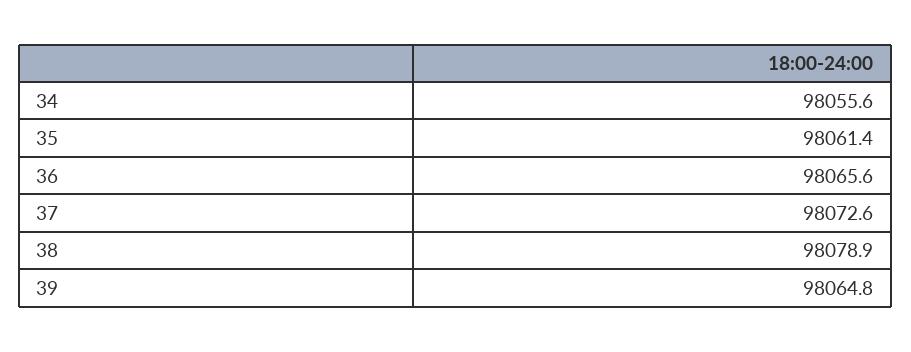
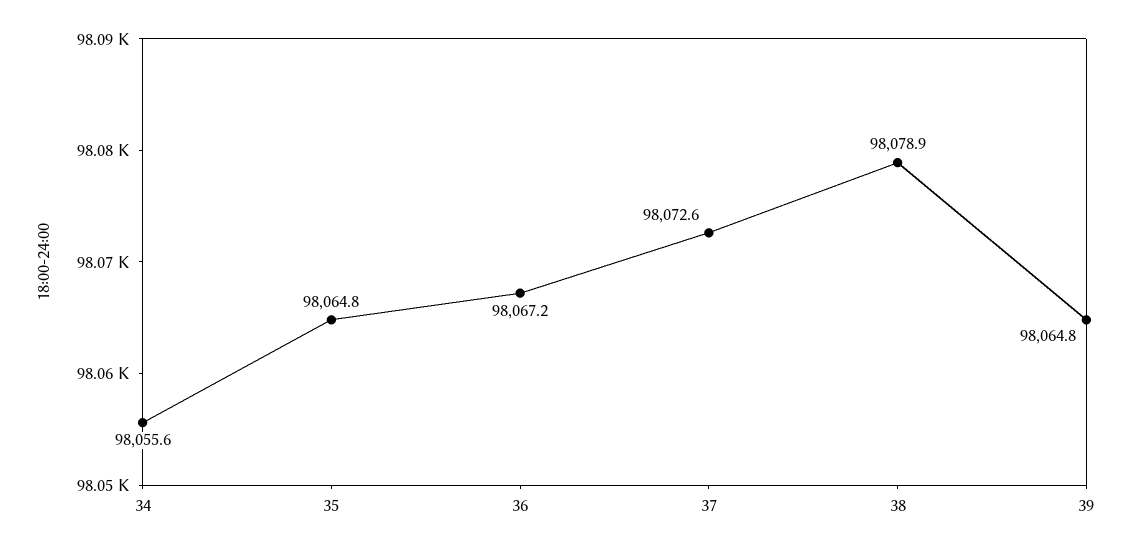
  {
    "34": 98055.6,
-   "35": 98061.4,
+   "35": 98064.8,
-   "36": 98065.6,
+   "36": 98067.2,
    "37": 98072.6,
    "38": 98078.9,
    "39": 98064.8
  }

